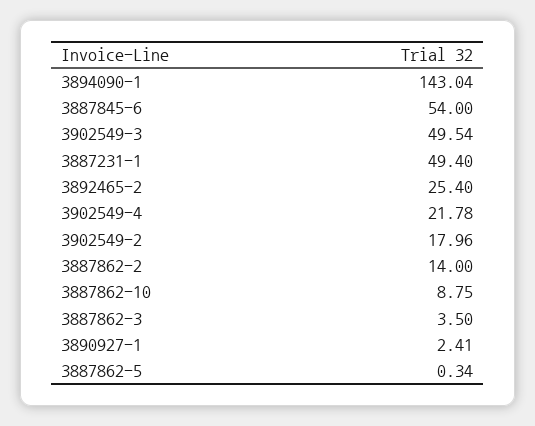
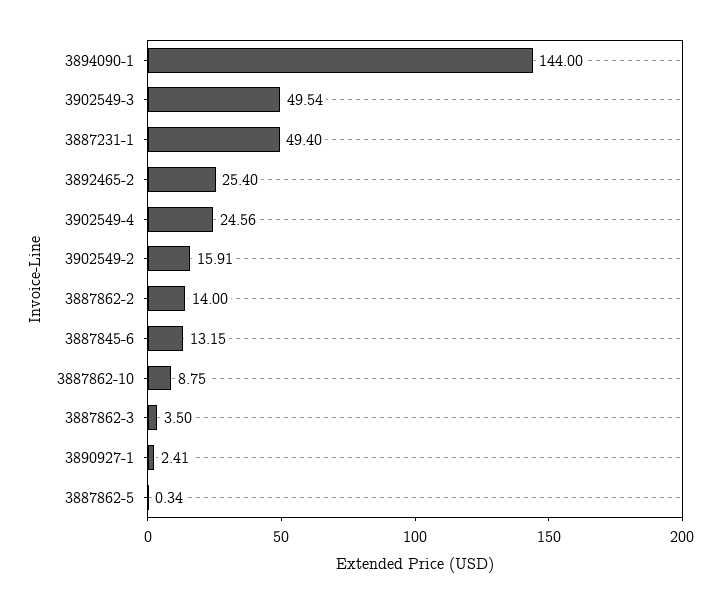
  {
-   "3894090-1": 143.04,
+   "3894090-1": 144,
-   "3887845-6": 54,
+   "3887845-6": 13.15,
    "3902549-3": 49.54,
    "3887231-1": 49.4,
    "3892465-2": 25.4,
-   "3902549-4": 21.78,
+   "3902549-4": 24.56,
-   "3902549-2": 17.96,
+   "3902549-2": 15.91,
    "3887862-2": 14,
    "3887862-10": 8.75,
    "3887862-3": 3.5,
    "3890927-1": 2.41,
    "3887862-5": 0.34
  }

